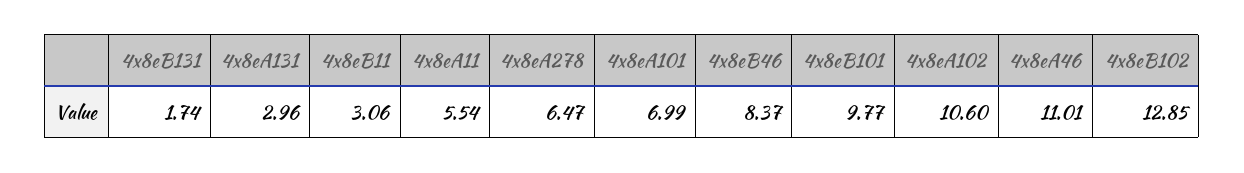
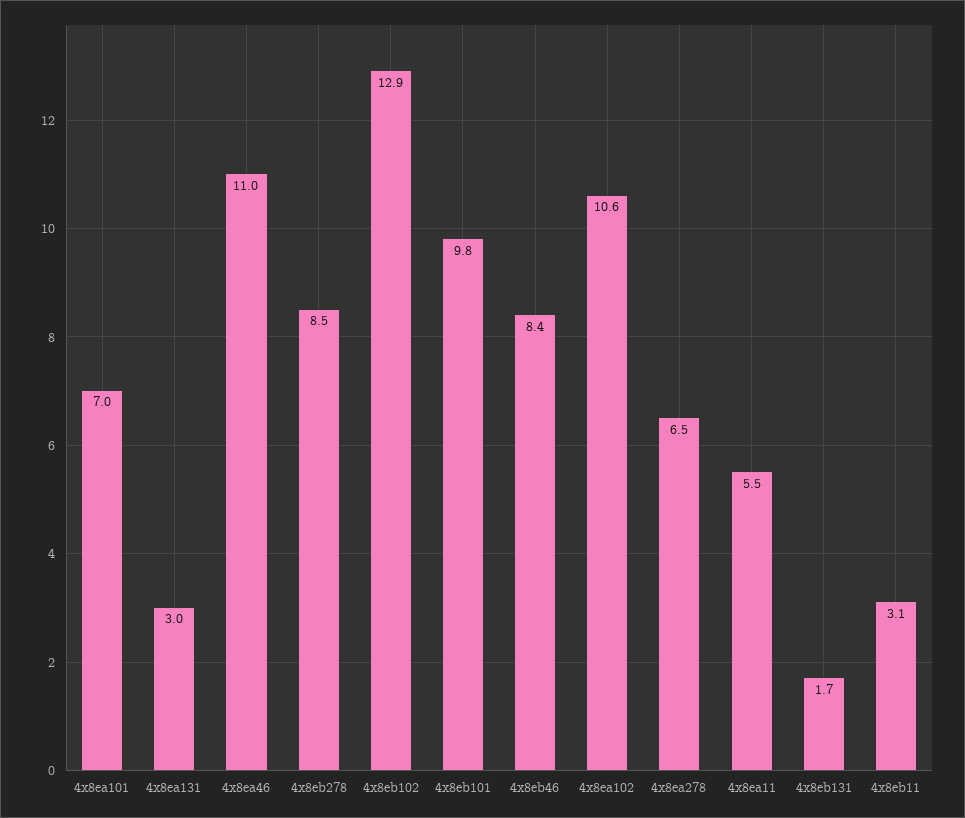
  {
    "4x8eB131": 1.74,
    "4x8eA131": 2.96,
    "4x8eB11": 3.06,
    "4x8eA11": 5.54,
    "4x8eA278": 6.47,
    "4x8eA101": 6.99,
    "4x8eB46": 8.37,
    "4x8eB101": 9.77,
    "4x8eA102": 10.6,
    "4x8eA46": 11.01,
-   "4x8eB102": 12.85
+   "4x8eB102": 12.85,
+   "4x8eb278": 8.5
  }

